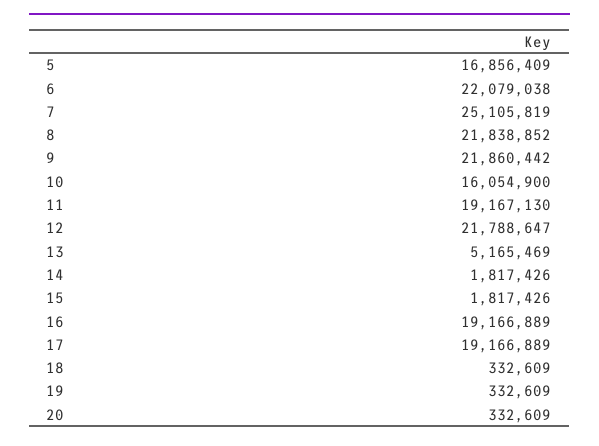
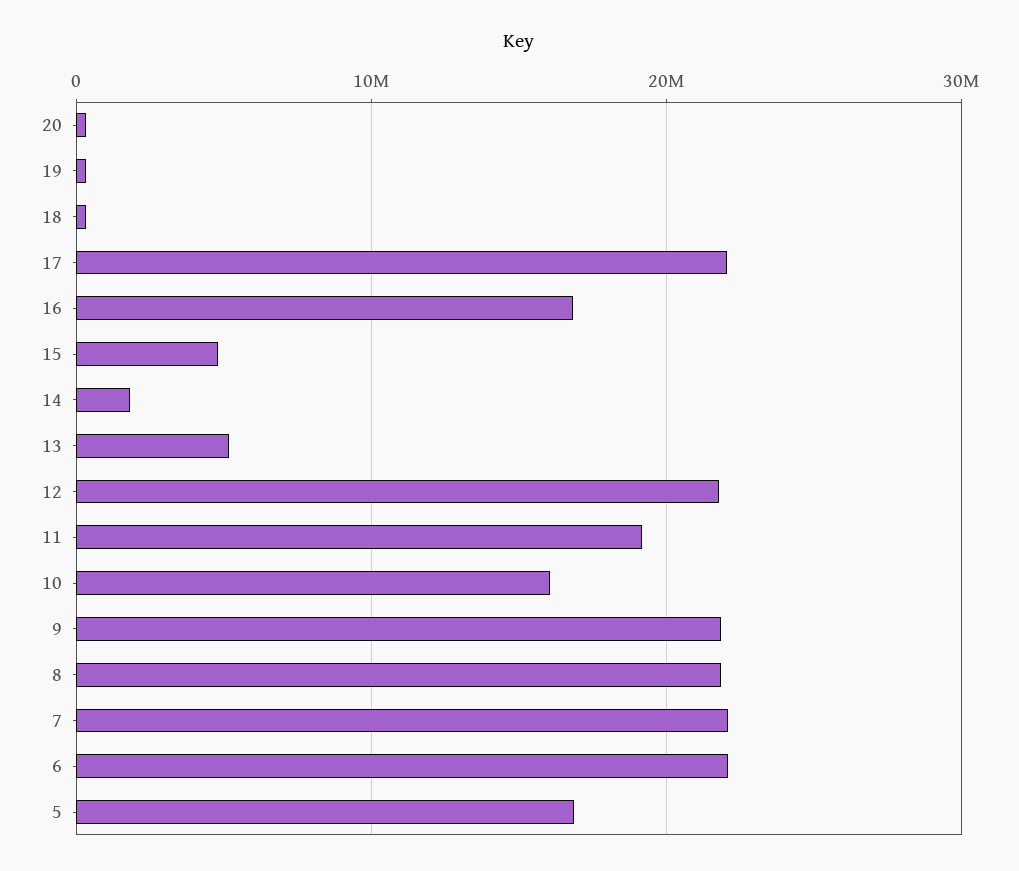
  {
    "5": 16856409,
    "6": 22079038,
-   "7": 25105819,
+   "7": 22000000,
    "8": 21838852,
    "9": 21860442,
    "10": 16054900,
    "11": 19167130,
    "12": 21788647,
    "13": 5165469,
    "14": 1817426,
-   "15": 1817426,
+   "15": 5000000,
-   "16": 19166889,
+   "16": 17000000,
-   "17": 19166889,
+   "17": 22000000,
    "18": 332609,
    "19": 332609,
    "20": 332609
  }

